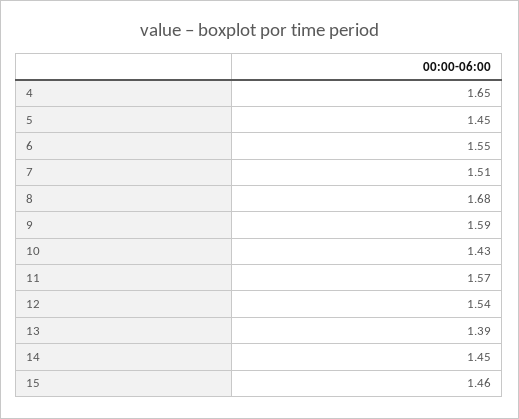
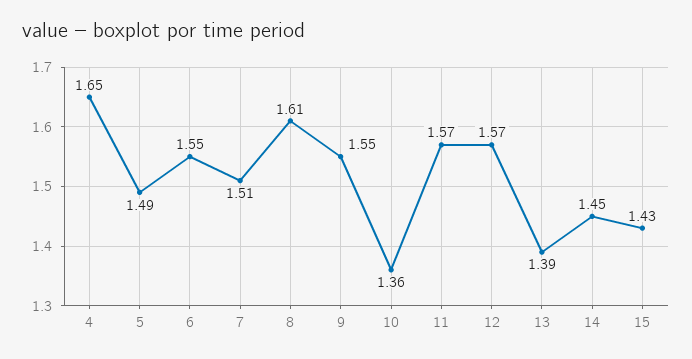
  {
    "4": 1.65,
-   "5": 1.45,
+   "5": 1.49,
    "6": 1.55,
    "7": 1.51,
-   "8": 1.68,
+   "8": 1.61,
-   "9": 1.59,
+   "9": 1.55,
-   "10": 1.43,
+   "10": 1.36,
    "11": 1.57,
-   "12": 1.54,
+   "12": 1.57,
    "13": 1.39,
    "14": 1.45,
-   "15": 1.46
+   "15": 1.43
  }

